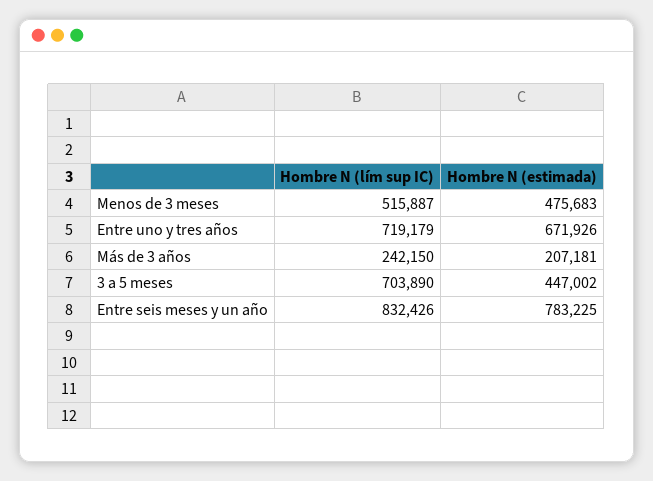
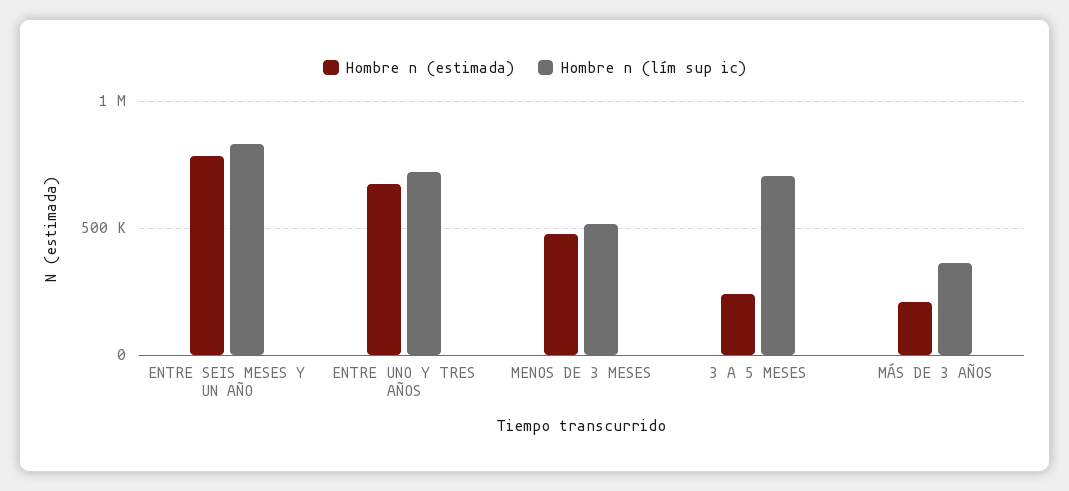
  {
    "Hombre N (lím sup IC)": {
      "Menos de 3 meses": 515887,
      "Entre uno y tres años": 719179,
-     "Más de 3 años": 242150,
+     "Más de 3 años": 350000,
      "3 a 5 meses": 703890,
      "Entre seis meses y un año": 832426
    },
    "Hombre N (estimada)": {
      "Menos de 3 meses": 475683,
      "Entre uno y tres años": 671926,
      "Más de 3 años": 207181,
-     "3 a 5 meses": 447002,
+     "3 a 5 meses": 250000,
      "Entre seis meses y un año": 783225
    }
  }

